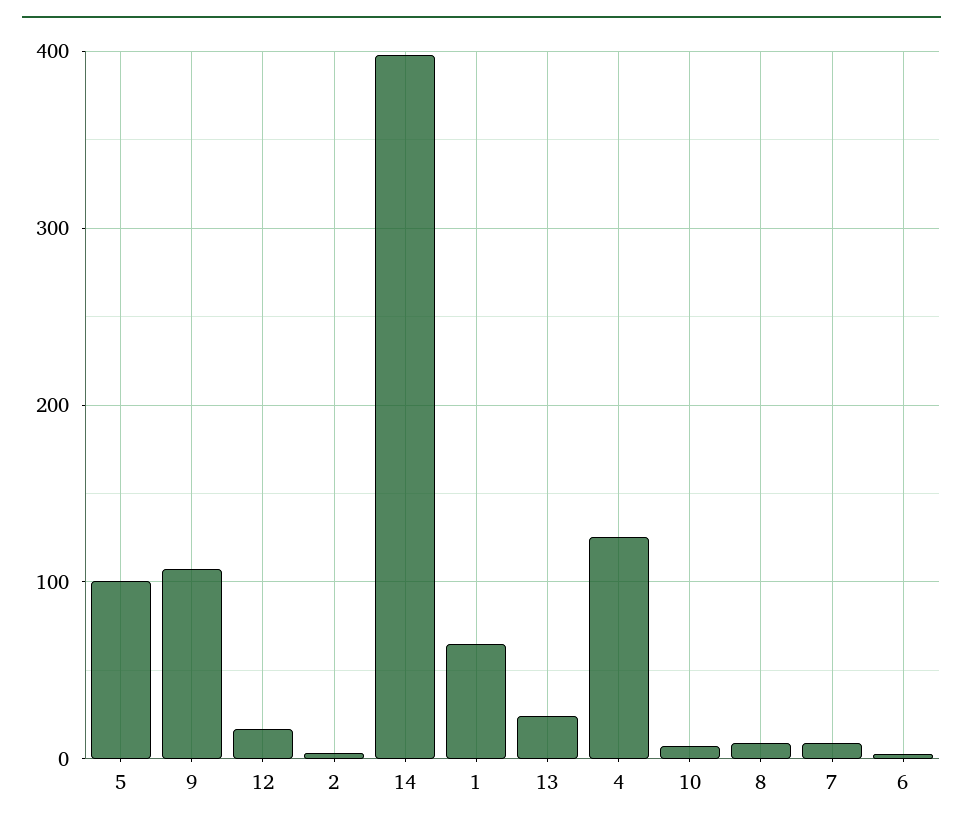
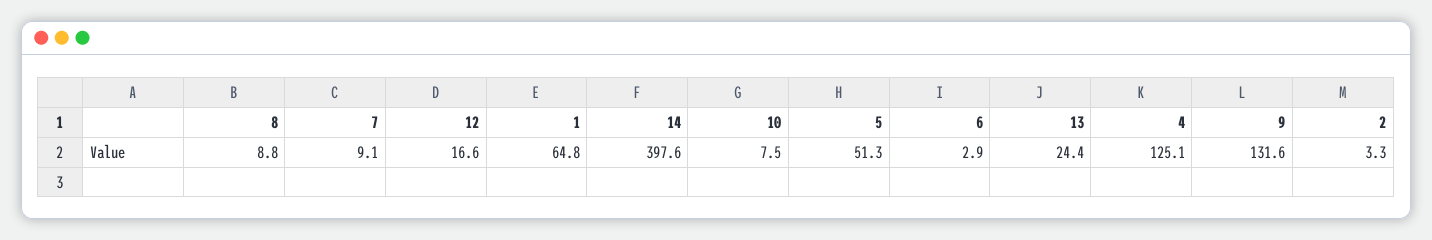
  {
-   "5": 100,
+   "5": 51.3,
-   "9": 110,
+   "9": 131.6,
    "12": 16.6,
    "2": 3.3,
    "14": 397.6,
    "1": 64.8,
    "13": 24.4,
    "4": 125.1,
    "10": 7.5,
    "8": 8.8,
    "7": 9.1,
    "6": 2.9
  }

